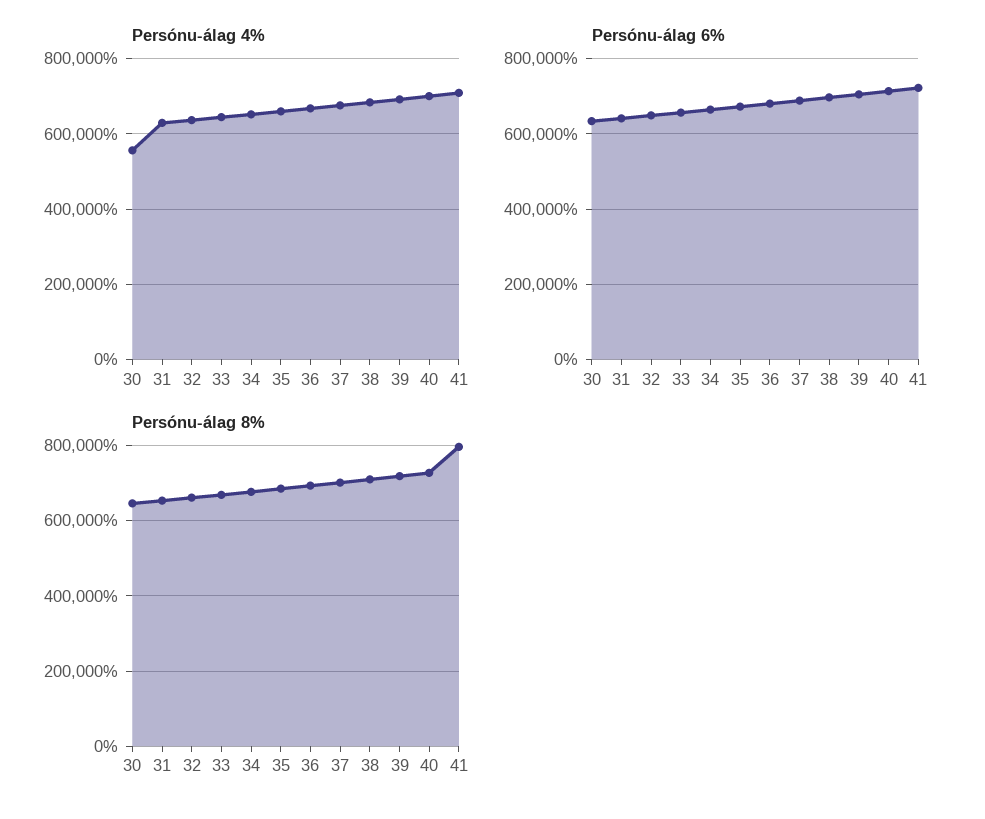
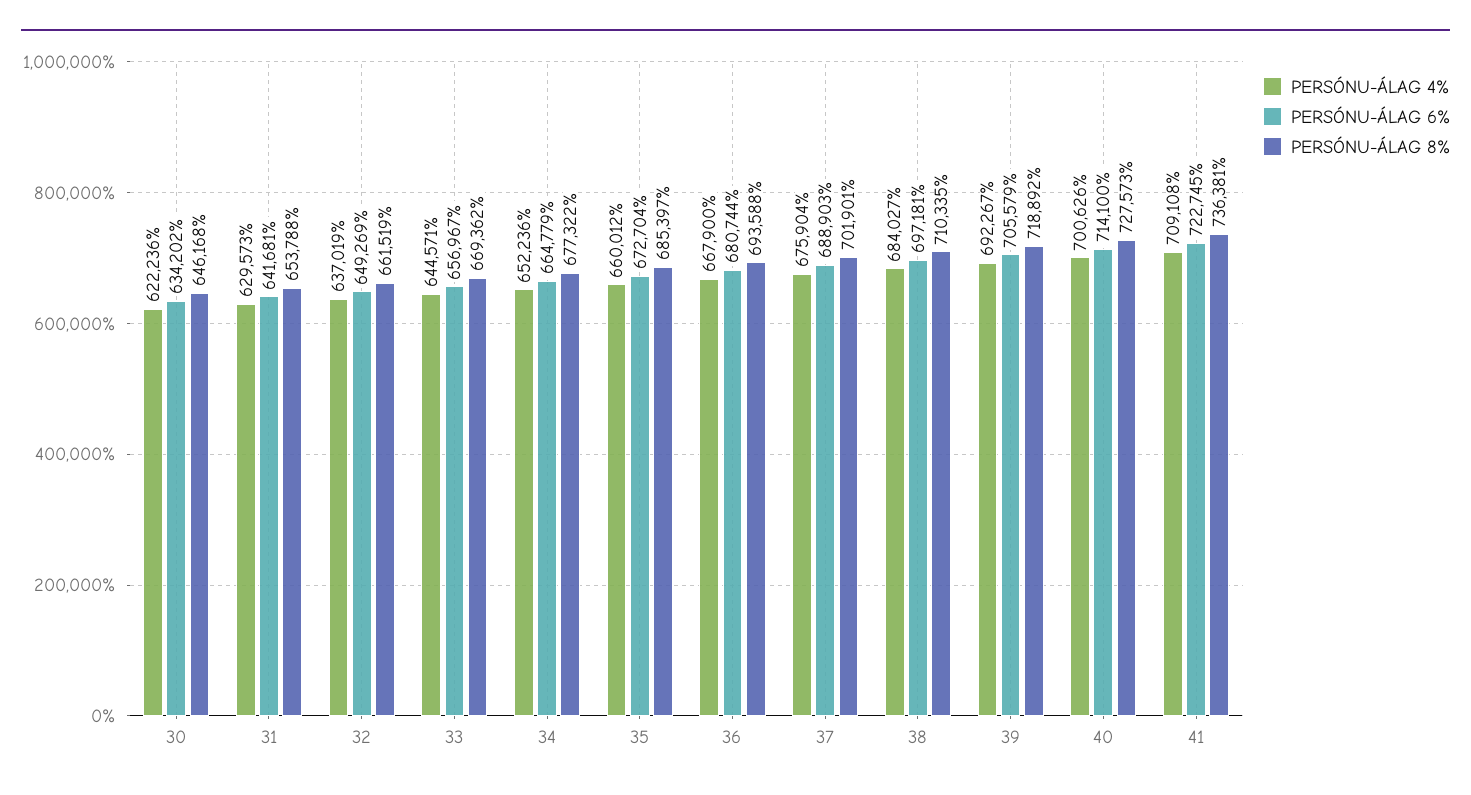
  {
    "Persónu-álag 4%": {
-     "30": 560000,
+     "30": 622236,
      "31": 629573,
      "32": 637019,
      "33": 644571,
      "34": 652236,
      "35": 660012,
      "36": 667900,
      "37": 675904,
      "38": 684027,
      "39": 692267,
      "40": 700626,
      "41": 709108
    },
    "Persónu-álag 6%": {
      "30": 634202,
      "31": 641681,
      "32": 649269,
      "33": 656967,
      "34": 664779,
      "35": 672704,
      "36": 680744,
      "37": 688903,
      "38": 697181,
      "39": 705579,
      "40": 714100,
      "41": 722745
    },
    "Persónu-álag 8%": {
      "30": 646168,
      "31": 653788,
      "32": 661519,
      "33": 669362,
      "34": 677322,
      "35": 685397,
      "36": 693588,
      "37": 701901,
      "38": 710335,
      "39": 718892,
      "40": 727573,
-     "41": 800000
+     "41": 736381
    }
  }

